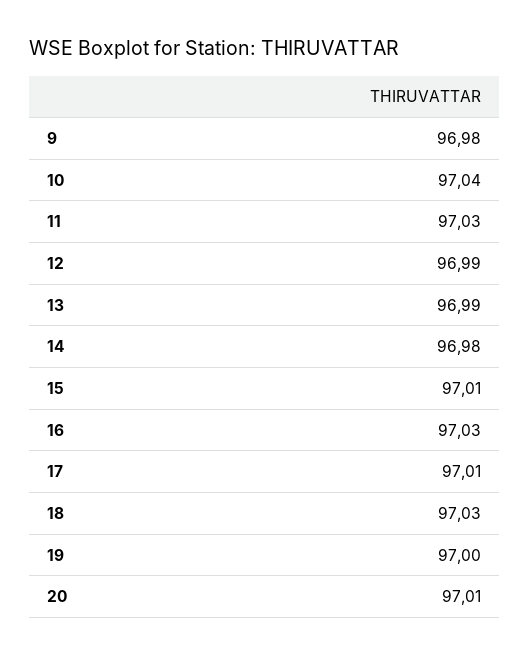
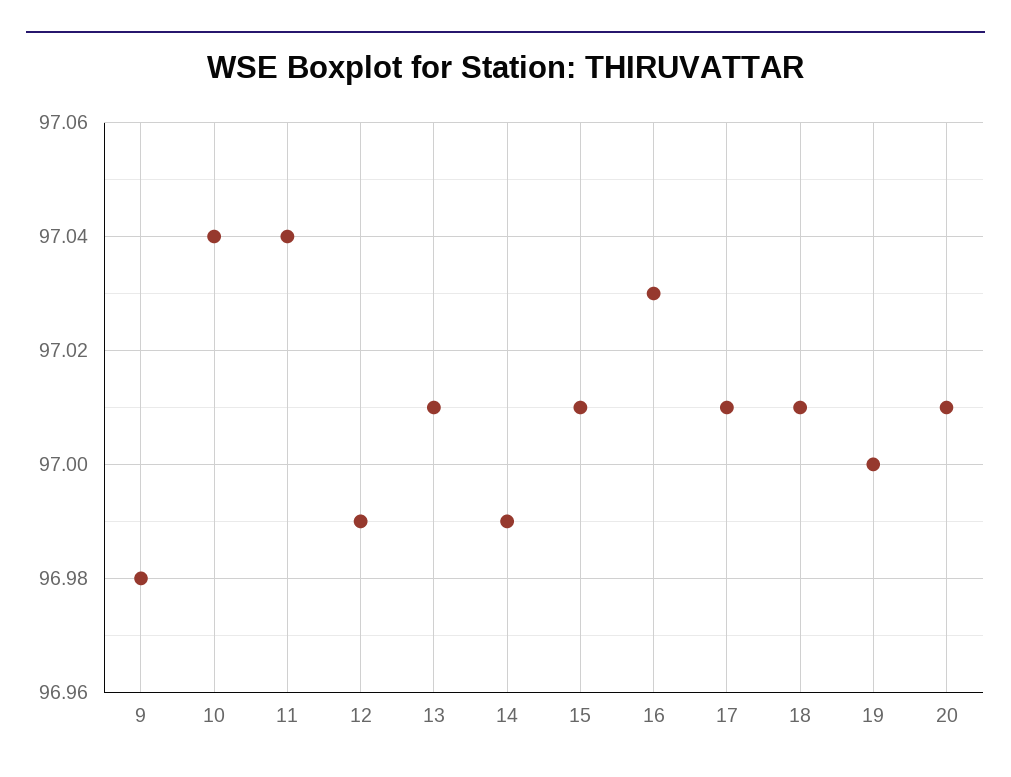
  {
    "9": 96.98,
    "10": 97.04,
-   "11": 97.03,
+   "11": 97.04,
    "12": 96.99,
-   "13": 96.99,
+   "13": 97.01,
-   "14": 96.98,
+   "14": 96.99,
    "15": 97.01,
    "16": 97.03,
    "17": 97.01,
-   "18": 97.03,
+   "18": 97.01,
    "19": 97,
    "20": 97.01
  }

